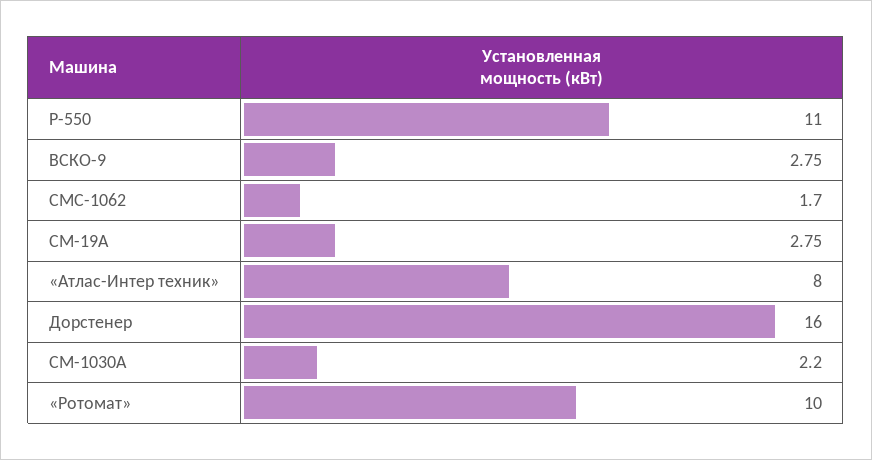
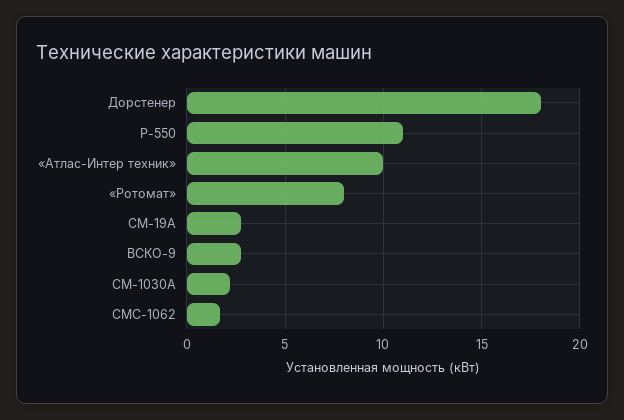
  {
    "Р-550": 11,
    "ВСКО-9": 2.75,
    "СМС-1062": 1.7,
    "СМ-19А": 2.75,
-   "«Атлас-Интер техник»": 8,
+   "«Атлас-Интер техник»": 10,
-   "Дорстенер": 16,
+   "Дорстенер": 18,
    "СМ-1030А": 2.2,
-   "«Ротомат»": 10
+   "«Ротомат»": 8
  }

